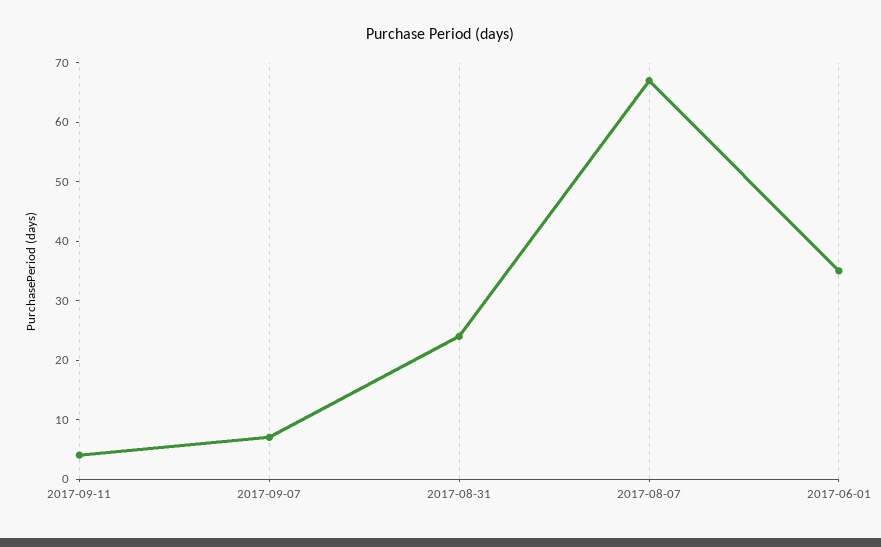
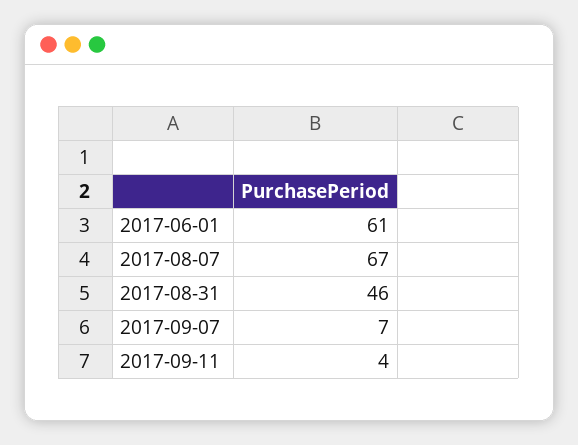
  {
    "2017-09-11": 4,
    "2017-09-07": 7,
-   "2017-08-31": 25,
+   "2017-08-31": 46,
    "2017-08-07": 67,
-   "2017-06-01": 35
+   "2017-06-01": 61
  }

